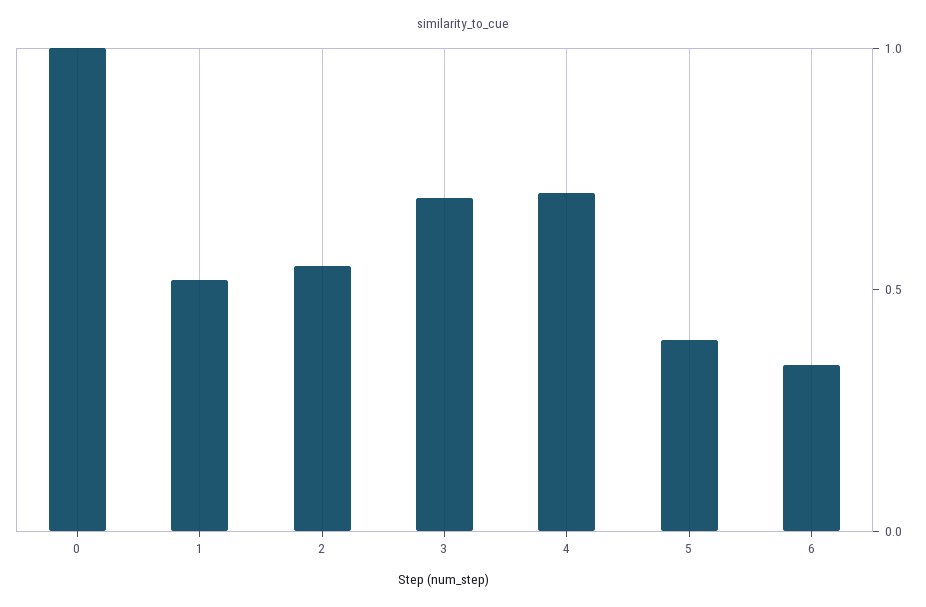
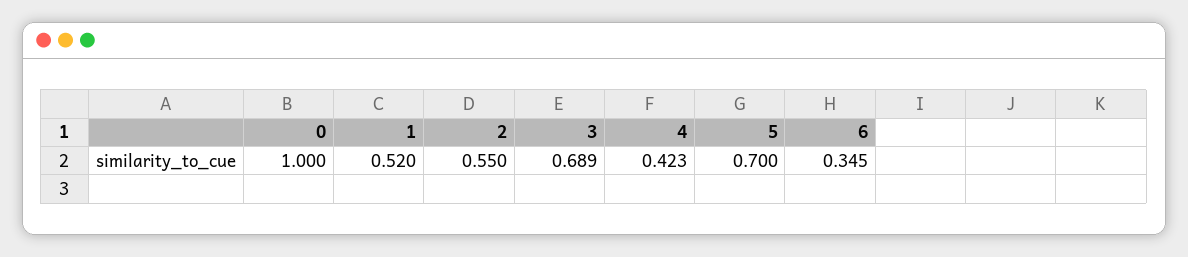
  {
    "0": 1,
    "1": 0.52,
    "2": 0.55,
    "3": 0.689,
-   "4": 0.7,
+   "4": 0.423,
-   "5": 0.4,
+   "5": 0.7,
    "6": 0.345
  }

